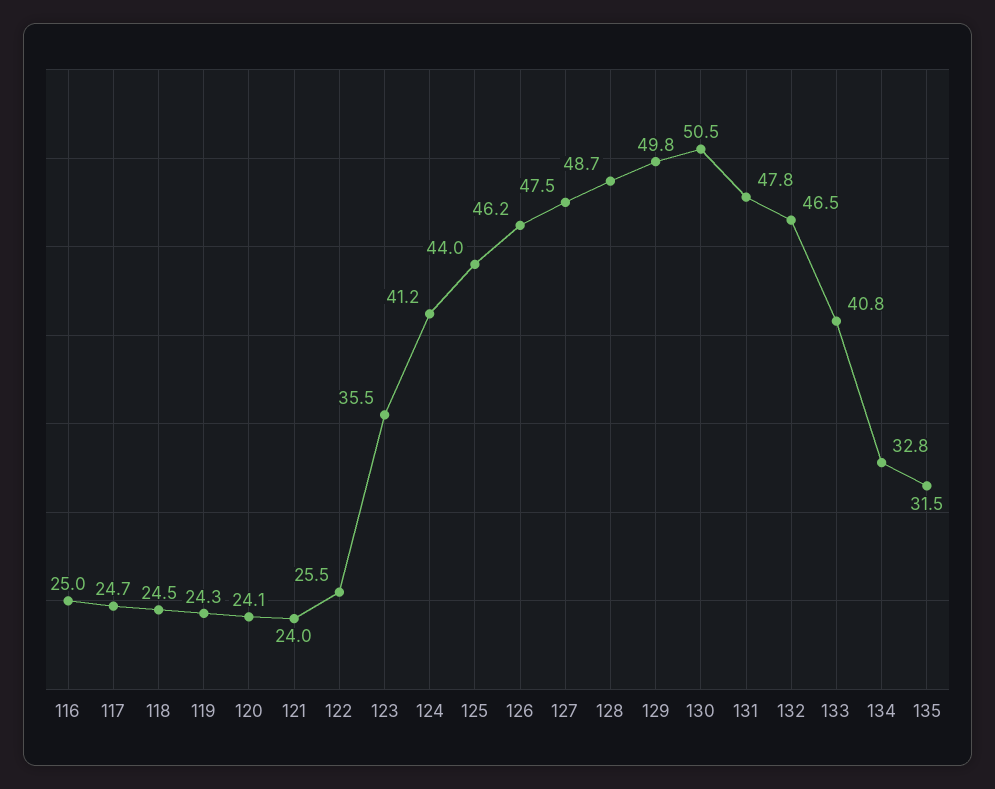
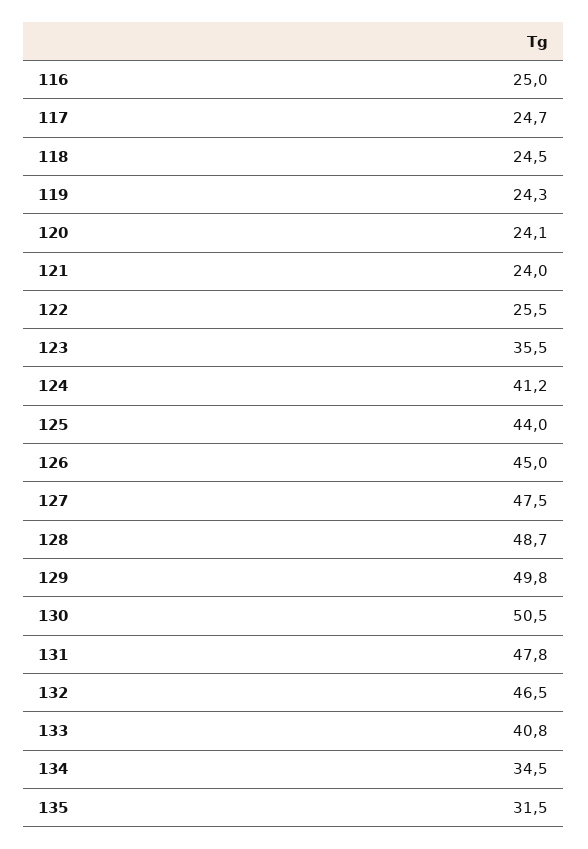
  {
    "116": 25,
    "117": 24.7,
    "118": 24.5,
    "119": 24.3,
    "120": 24.1,
    "121": 24,
    "122": 25.5,
    "123": 35.5,
    "124": 41.2,
    "125": 44,
-   "126": 46.2,
+   "126": 45,
    "127": 47.5,
    "128": 48.7,
    "129": 49.8,
    "130": 50.5,
    "131": 47.8,
    "132": 46.5,
    "133": 40.8,
-   "134": 32.8,
+   "134": 34.5,
    "135": 31.5
  }

